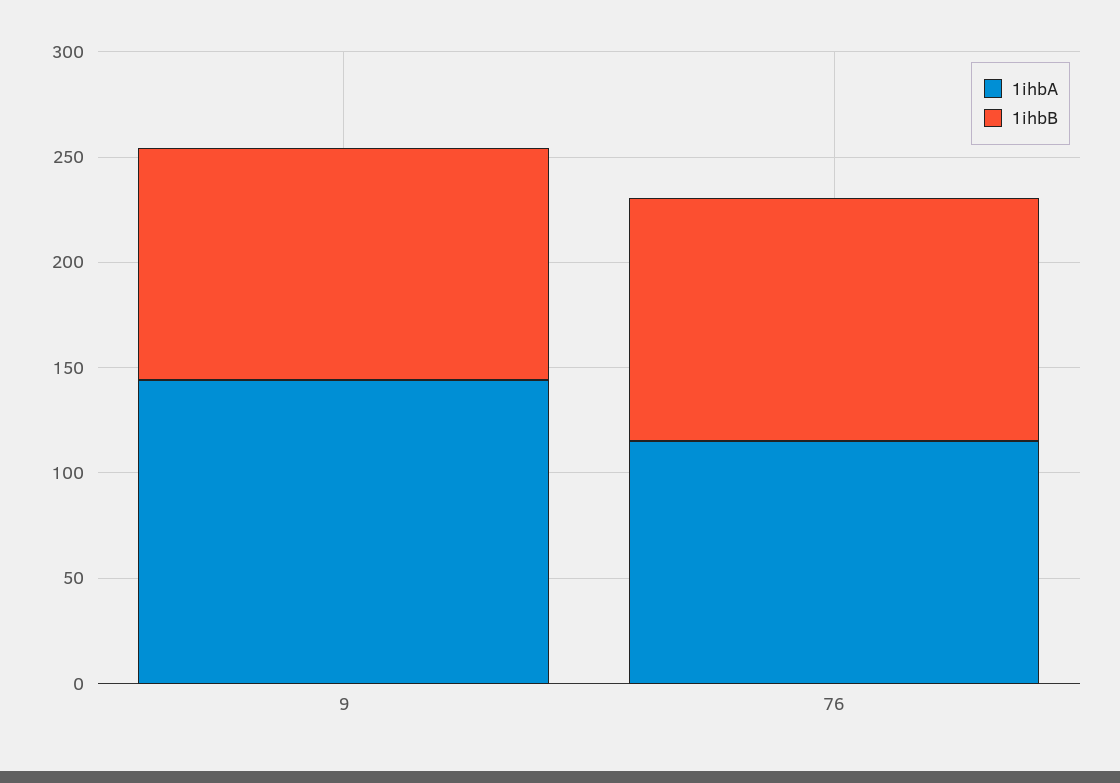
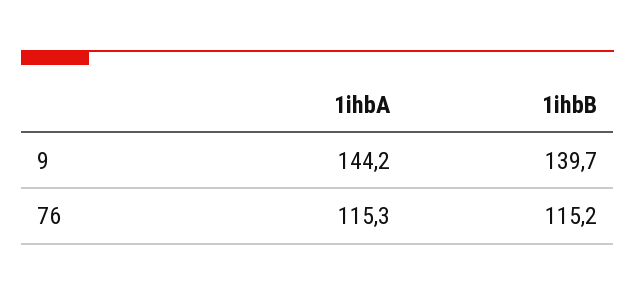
  {
    "1ihbA": {
      "9": 144.2,
      "76": 115.3
    },
    "1ihbB": {
-     "9": 110,
+     "9": 139.7,
      "76": 115.2
    }
  }

